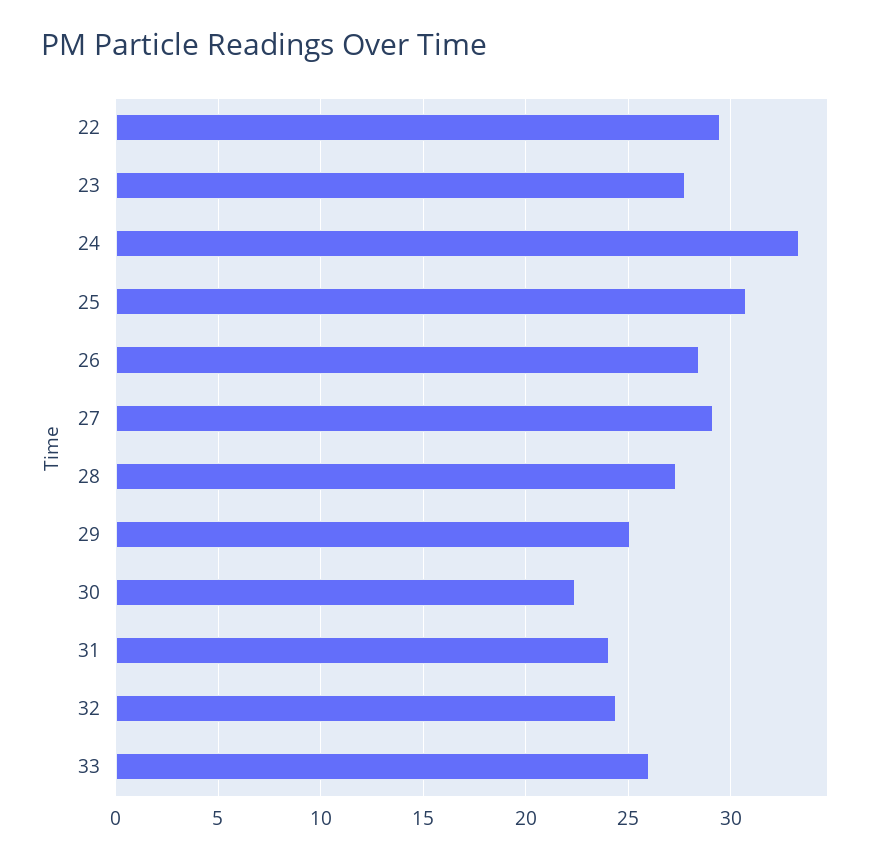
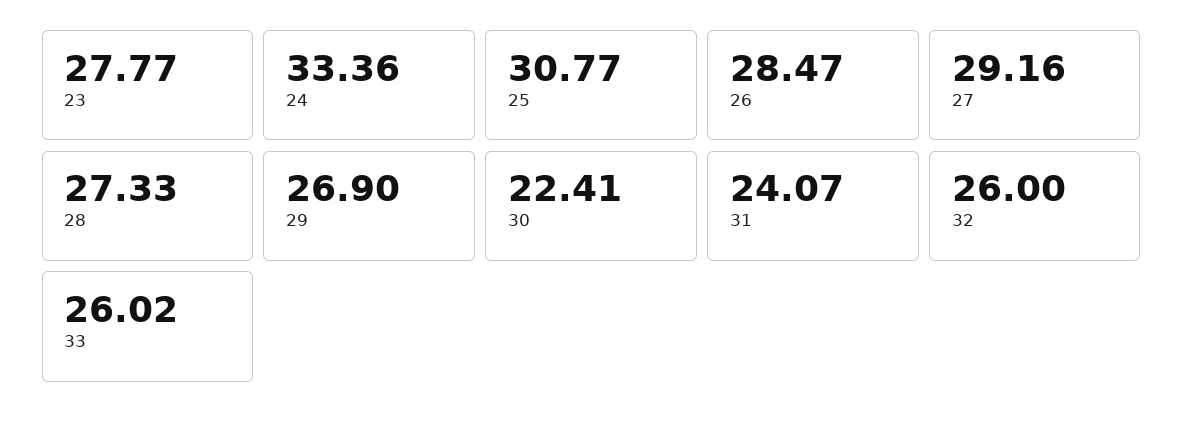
  {
-   "22": 29.5,
    "23": 27.77,
    "24": 33.36,
    "25": 30.77,
    "26": 28.47,
    "27": 29.16,
    "28": 27.33,
-   "29": 25,
+   "29": 26.9,
    "30": 22.41,
    "31": 24.07,
-   "32": 24.5,
+   "32": 26,
    "33": 26.02
  }

